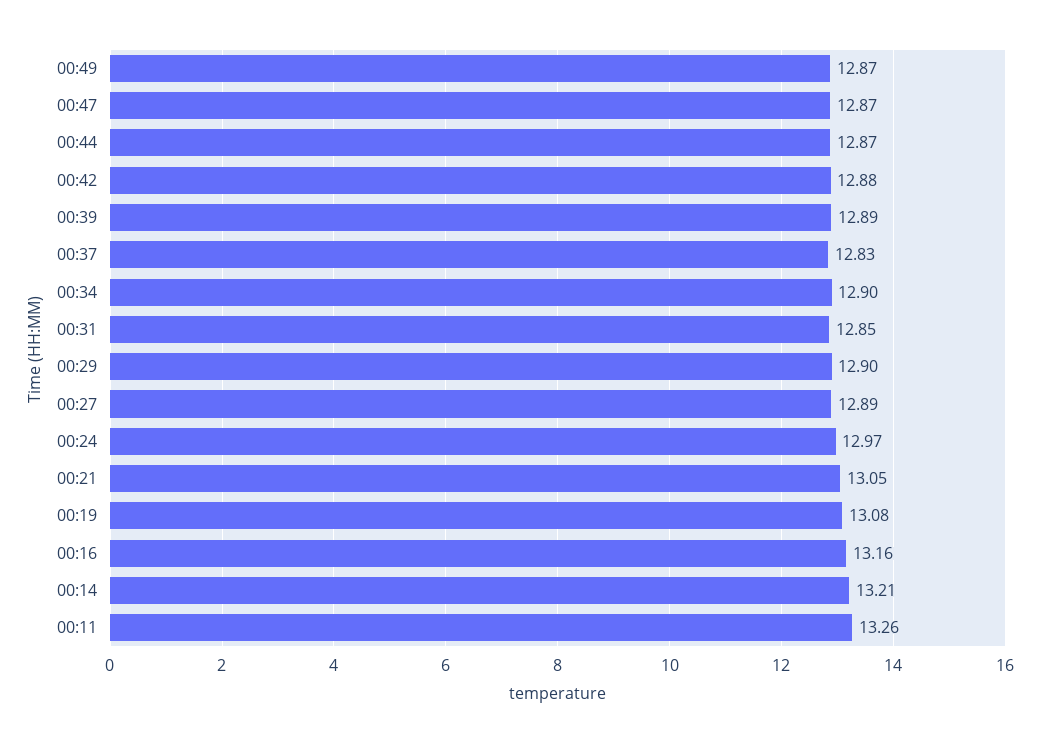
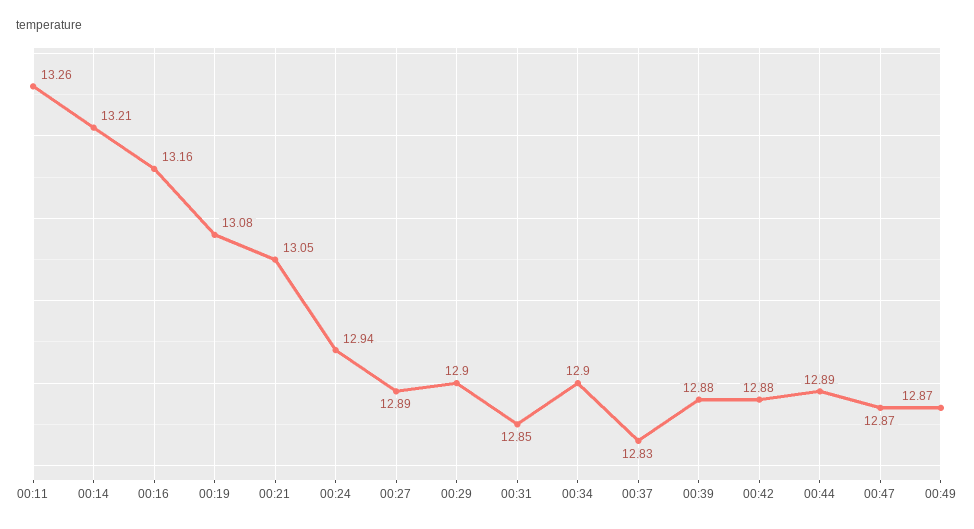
  {
    "00:49": 12.87,
    "00:47": 12.87,
-   "00:44": 12.87,
+   "00:44": 12.89,
    "00:42": 12.88,
-   "00:39": 12.89,
+   "00:39": 12.88,
    "00:37": 12.83,
    "00:34": 12.9,
    "00:31": 12.85,
    "00:29": 12.9,
    "00:27": 12.89,
-   "00:24": 12.97,
+   "00:24": 12.94,
    "00:21": 13.05,
    "00:19": 13.08,
    "00:16": 13.16,
    "00:14": 13.21,
    "00:11": 13.26
  }

